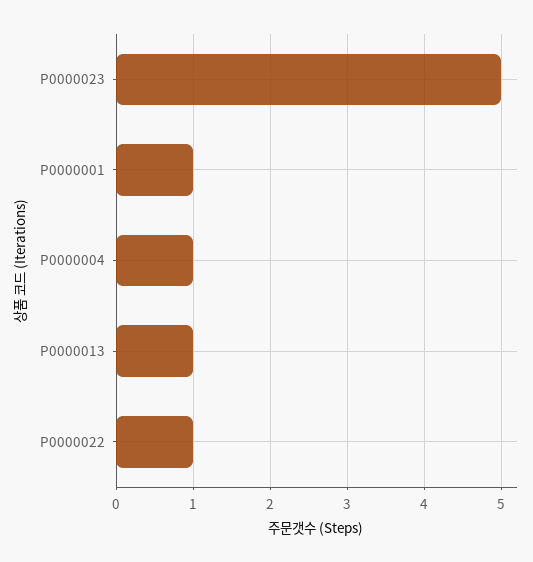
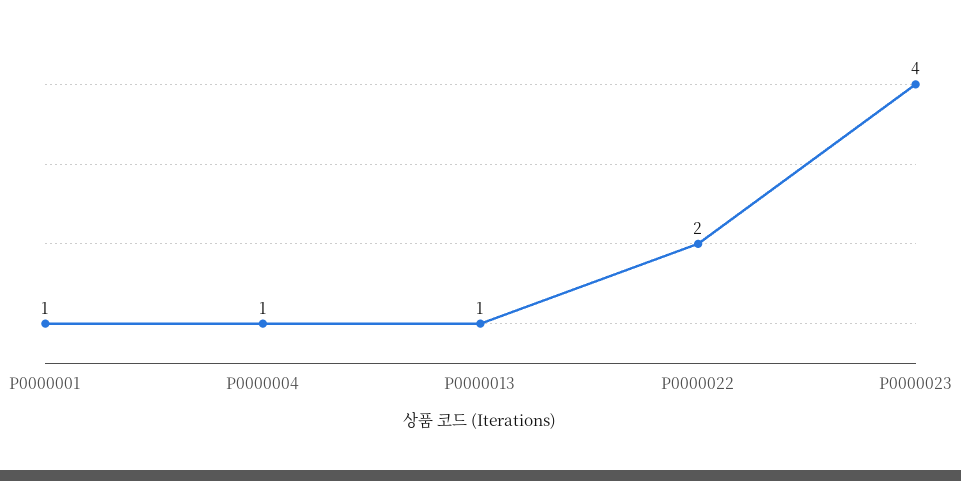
  {
-   "P0000023": 5,
+   "P0000023": 4,
    "P0000001": 1,
    "P0000004": 1,
    "P0000013": 1,
-   "P0000022": 1
+   "P0000022": 2
  }

